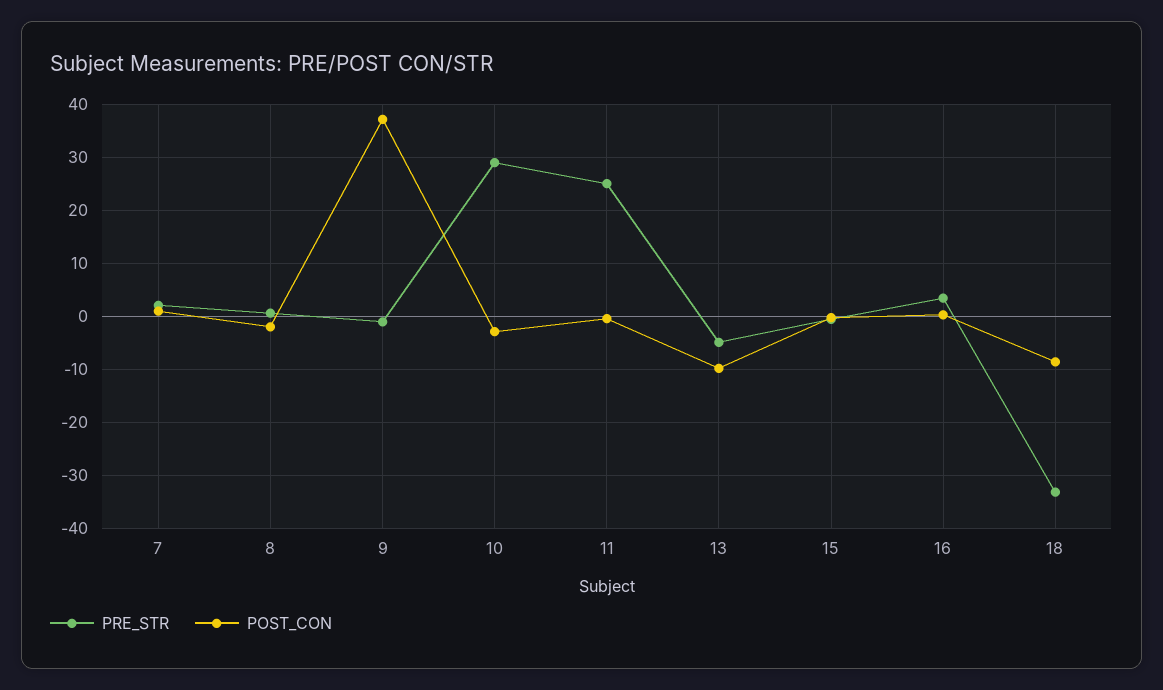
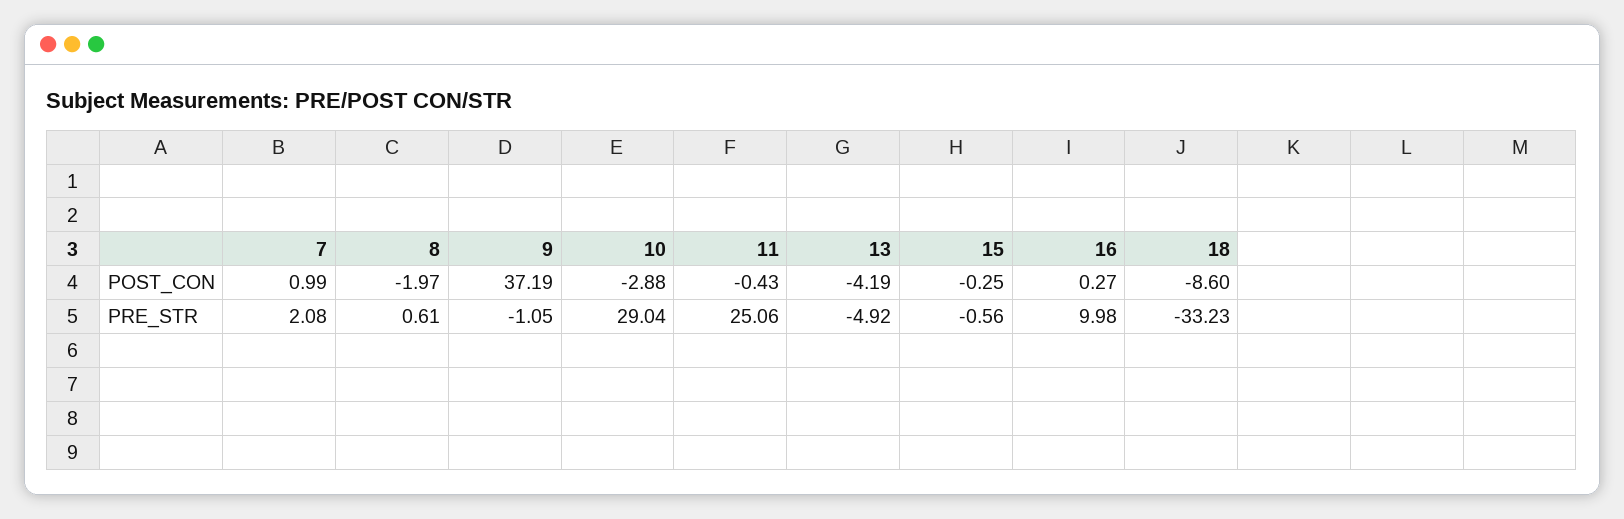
  {
    "PRE_STR": {
      "7": 2.08,
      "8": 0.61,
      "9": -1.05,
      "10": 29.04,
      "11": 25.06,
      "13": -4.92,
      "15": -0.56,
-     "16": 4,
+     "16": 9.98,
      "18": -33.23
    },
    "POST_CON": {
      "7": 0.99,
      "8": -1.97,
      "9": 37.19,
      "10": -2.88,
      "11": -0.43,
-     "13": -10,
+     "13": -4.19,
      "15": -0.25,
      "16": 0.27,
      "18": -8.6
    }
  }

